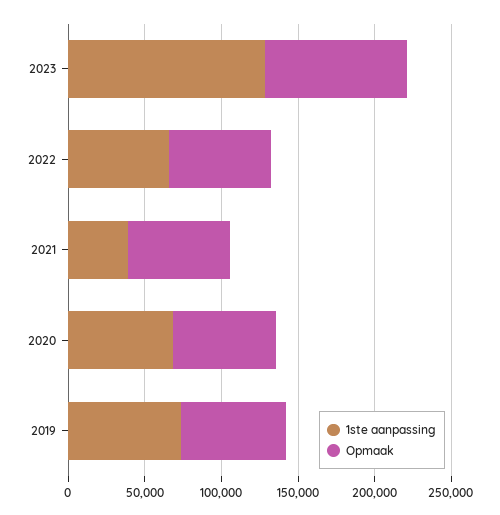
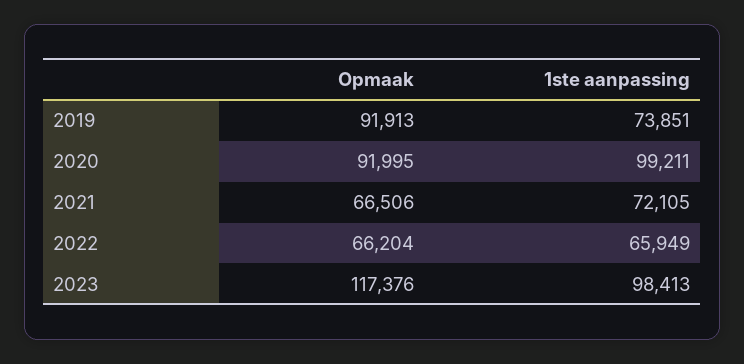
  {
    "1ste aanpassing": {
-     "2023": 130000,
+     "2023": 98413,
      "2022": 65949,
-     "2021": 40000,
+     "2021": 72105,
-     "2020": 70000,
+     "2020": 99211,
      "2019": 73851
    },
    "Opmaak": {
-     "2023": 90000,
+     "2023": 117376,
      "2022": 66204,
      "2021": 66506,
-     "2020": 70000,
+     "2020": 91995,
-     "2019": 70000
+     "2019": 91913
    }
  }

